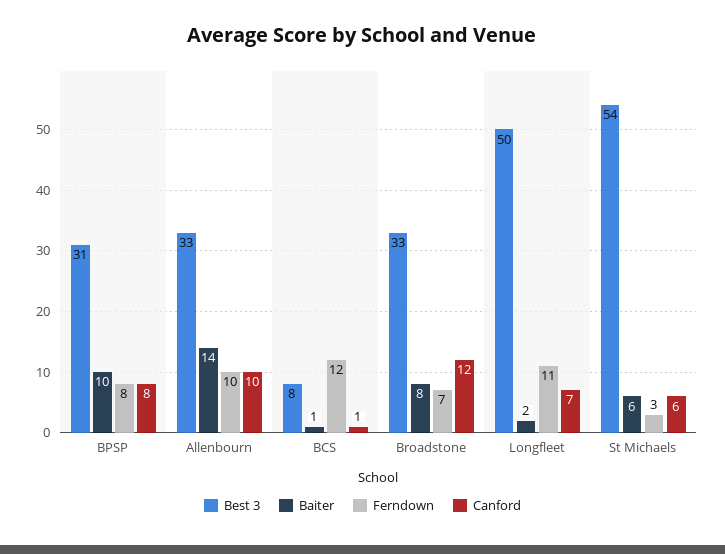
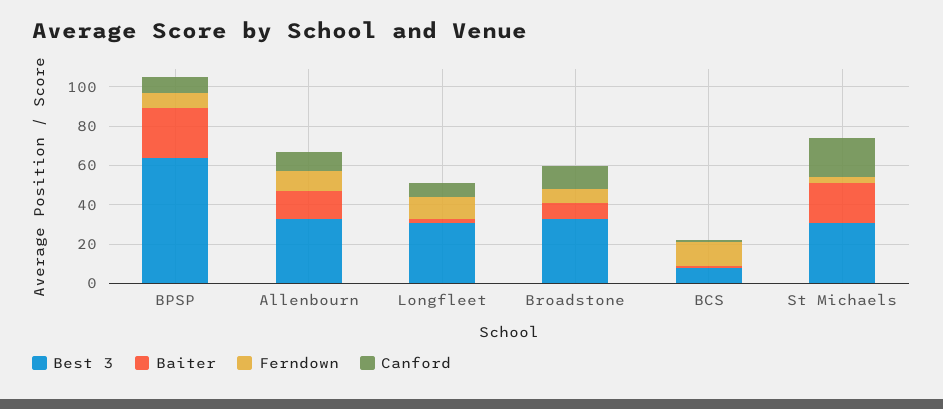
  {
    "Best 3": {
-     "BPSP": 31,
+     "BPSP": 65,
      "Allenbourn": 33,
      "BCS": 8,
      "Broadstone": 33,
-     "Longfleet": 50,
+     "Longfleet": 30,
-     "St Michaels": 54
+     "St Michaels": 30
    },
    "Baiter": {
-     "BPSP": 10,
+     "BPSP": 25,
      "Allenbourn": 14,
      "BCS": 1,
      "Broadstone": 8,
      "Longfleet": 2,
-     "St Michaels": 6
+     "St Michaels": 20
    },
    "Ferndown": {
      "BPSP": 8,
      "Allenbourn": 10,
      "BCS": 12,
      "Broadstone": 7,
      "Longfleet": 11,
      "St Michaels": 3
    },
    "Canford": {
      "BPSP": 8,
      "Allenbourn": 10,
      "BCS": 1,
      "Broadstone": 12,
      "Longfleet": 7,
-     "St Michaels": 6
+     "St Michaels": 20
    }
  }

